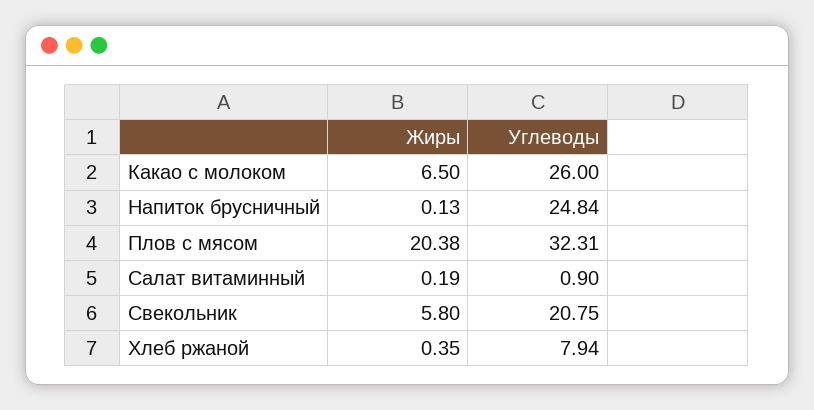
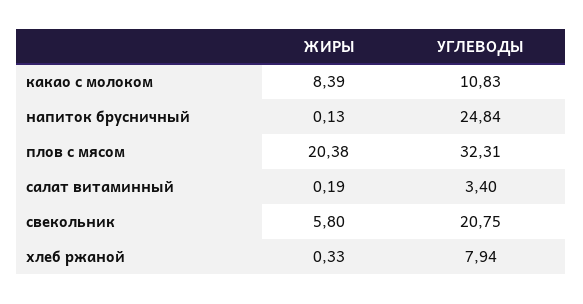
  {
    "Жиры": {
-     "Какао с молоком": 6.5,
+     "Какао с молоком": 8.39,
      "Напиток брусничный": 0.13,
      "Плов с мясом": 20.38,
      "Салат витаминный": 0.19,
      "Свекольник": 5.8,
-     "Хлеб ржаной": 0.35
+     "Хлеб ржаной": 0.33
    },
    "Углеводы": {
-     "Какао с молоком": 26,
+     "Какао с молоком": 10.83,
      "Напиток брусничный": 24.84,
      "Плов с мясом": 32.31,
-     "Салат витаминный": 0.9,
+     "Салат витаминный": 3.4,
      "Свекольник": 20.75,
      "Хлеб ржаной": 7.94
    }
  }

